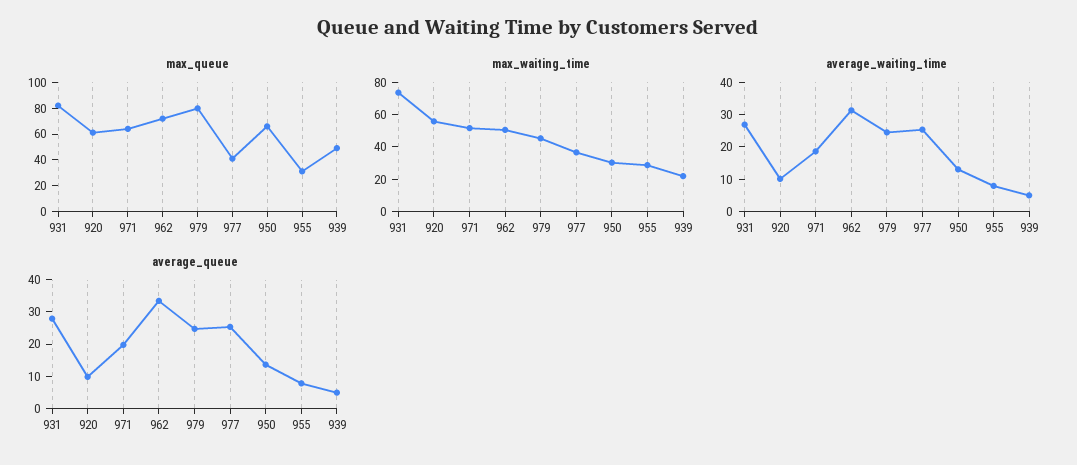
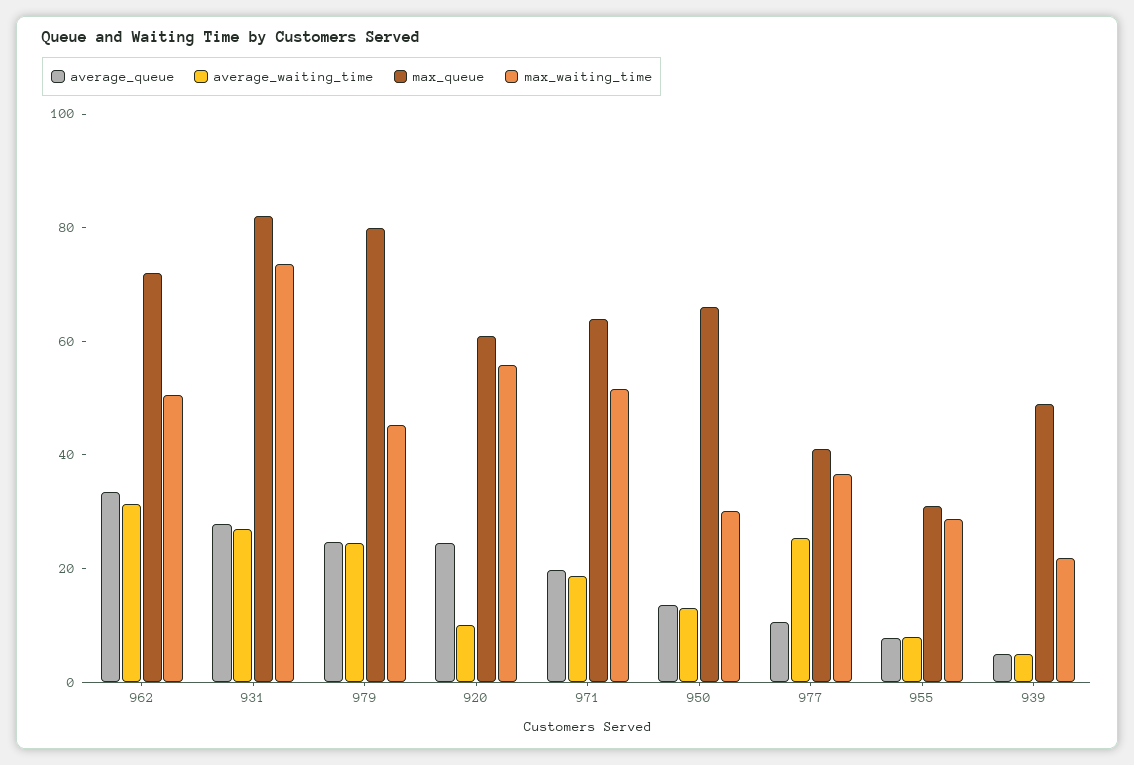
  {
    "max_queue": {
      "931": 80,
      "920": 60,
      "971": 65,
      "962": 70,
      "979": 80,
      "977": 40,
      "950": 65,
      "955": 30,
      "939": 50
    },
    "max_waiting_time": {
      "931": 75,
      "920": 55,
      "971": 50,
      "962": 50,
      "979": 45,
      "977": 35,
      "950": 30,
      "955": 30,
      "939": 20
    },
    "average_waiting_time": {
      "931": 27.5,
      "920": 10,
      "971": 17.5,
      "962": 32.5,
      "979": 25,
      "977": 25,
      "950": 12.5,
      "955": 7.5,
      "939": 5
    },
    "average_queue": {
      "931": 27.5,
-     "920": 10,
+     "920": 25,
      "971": 20,
      "962": 32.5,
      "979": 25,
-     "977": 25,
+     "977": 10,
      "950": 12.5,
      "955": 7.5,
      "939": 5
    }
  }

